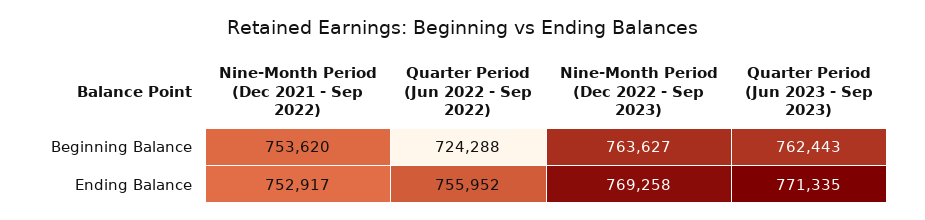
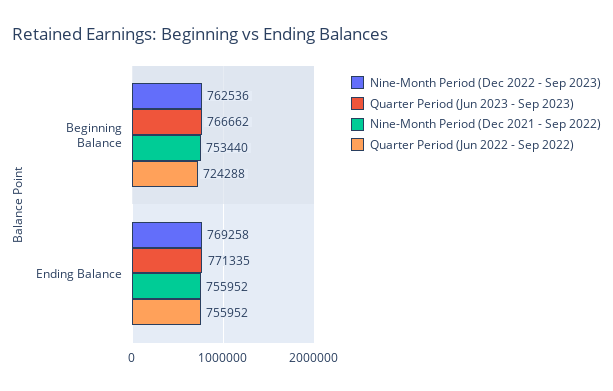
  {
    "Nine-Month Period (Dec 2021 - Sep 2022)": {
-     "Beginning Balance": 753620,
+     "Beginning Balance": 753440,
-     "Ending Balance": 752917
+     "Ending Balance": 755952
    },
    "Quarter Period (Jun 2022 - Sep 2022)": {
      "Beginning Balance": 724288,
      "Ending Balance": 755952
    },
    "Nine-Month Period (Dec 2022 - Sep 2023)": {
-     "Beginning Balance": 763627,
+     "Beginning Balance": 762536,
      "Ending Balance": 769258
    },
    "Quarter Period (Jun 2023 - Sep 2023)": {
-     "Beginning Balance": 762443,
+     "Beginning Balance": 766662,
      "Ending Balance": 771335
    }
  }

